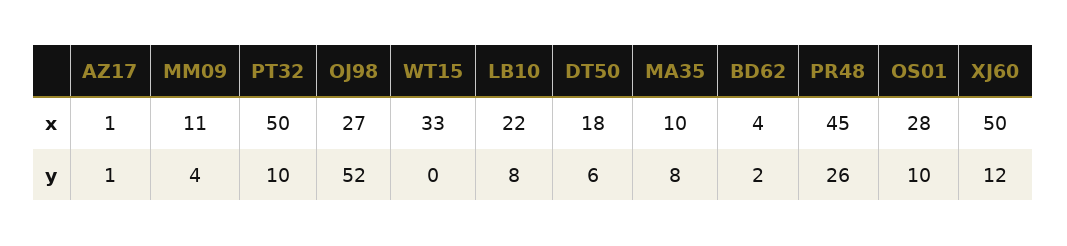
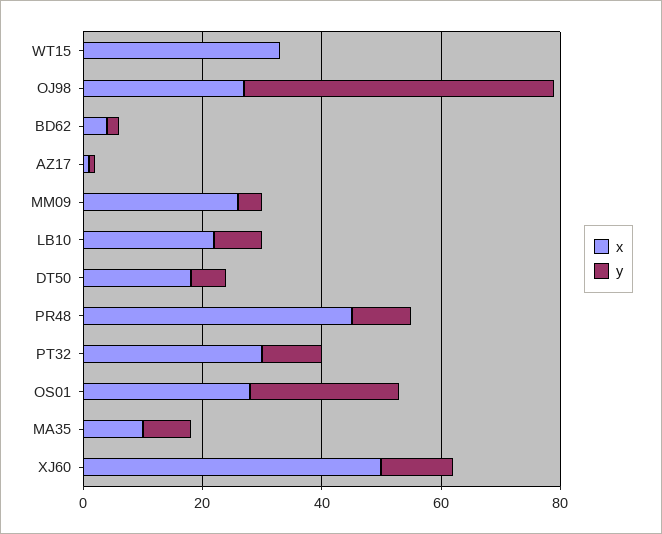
  {
    "x": {
      "AZ17": 1,
-     "MM09": 11,
+     "MM09": 25,
-     "PT32": 50,
+     "PT32": 30,
      "OJ98": 27,
      "WT15": 33,
      "LB10": 22,
      "DT50": 18,
      "MA35": 10,
      "BD62": 4,
      "PR48": 45,
      "OS01": 28,
      "XJ60": 50
    },
    "y": {
      "AZ17": 1,
      "MM09": 4,
      "PT32": 10,
      "OJ98": 52,
      "WT15": 0,
      "LB10": 8,
      "DT50": 6,
      "MA35": 8,
      "BD62": 2,
-     "PR48": 26,
+     "PR48": 10,
-     "OS01": 10,
+     "OS01": 25,
      "XJ60": 12
    }
  }

